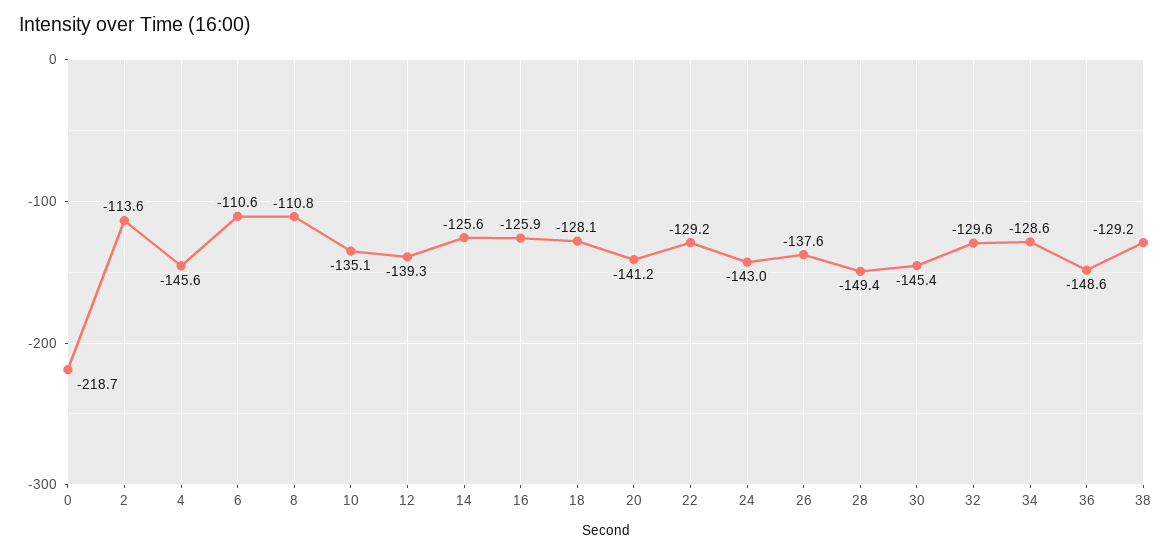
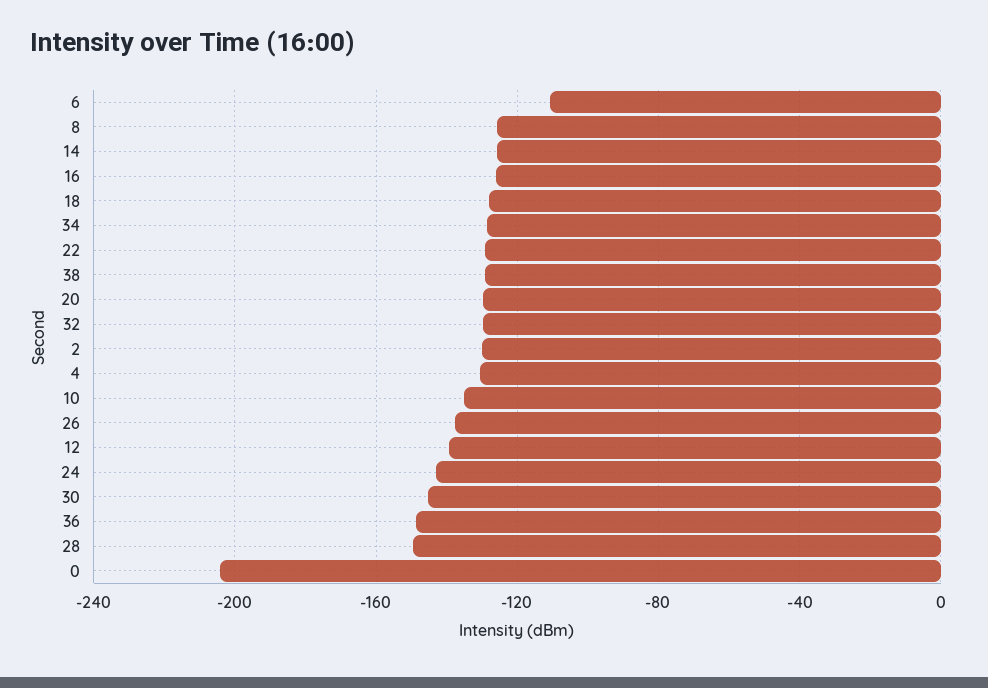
  {
-   "0": -218.7,
+   "0": -205,
-   "2": -113.6,
+   "2": -130,
-   "4": -145.6,
+   "4": -130,
    "6": -110.6,
-   "8": -110.8,
+   "8": -125,
    "10": -135.1,
    "12": -139.3,
    "14": -125.6,
    "16": -125.9,
    "18": -128.1,
-   "20": -141.2,
+   "20": -130,
    "22": -129.2,
    "24": -143,
    "26": -137.6,
    "28": -149.4,
    "30": -145.4,
    "32": -129.6,
    "34": -128.6,
    "36": -148.6,
    "38": -129.2
  }

